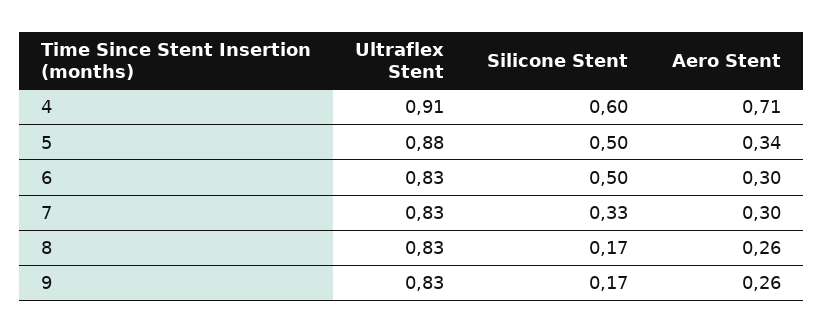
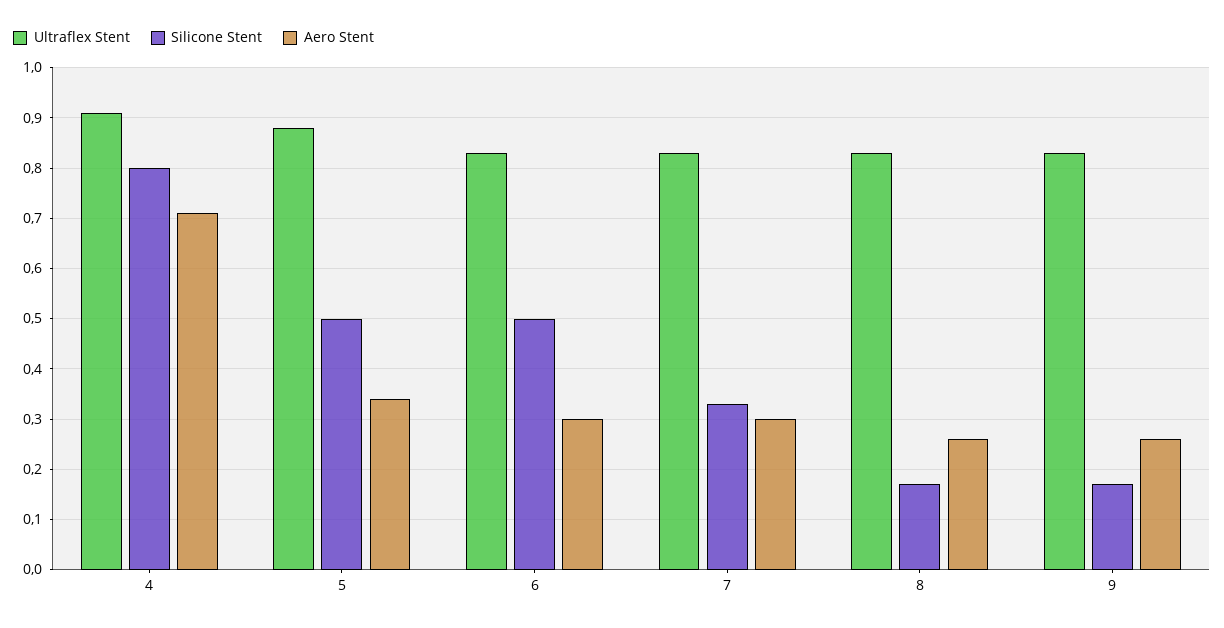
  {
    "Ultraflex Stent": {
      "4": 0.91,
      "5": 0.88,
      "6": 0.83,
      "7": 0.83,
      "8": 0.83,
      "9": 0.83
    },
    "Silicone Stent": {
-     "4": 0.6,
+     "4": 0.8,
      "5": 0.5,
      "6": 0.5,
      "7": 0.33,
      "8": 0.17,
      "9": 0.17
    },
    "Aero Stent": {
      "4": 0.71,
      "5": 0.34,
      "6": 0.3,
      "7": 0.3,
      "8": 0.26,
      "9": 0.26
    }
  }

